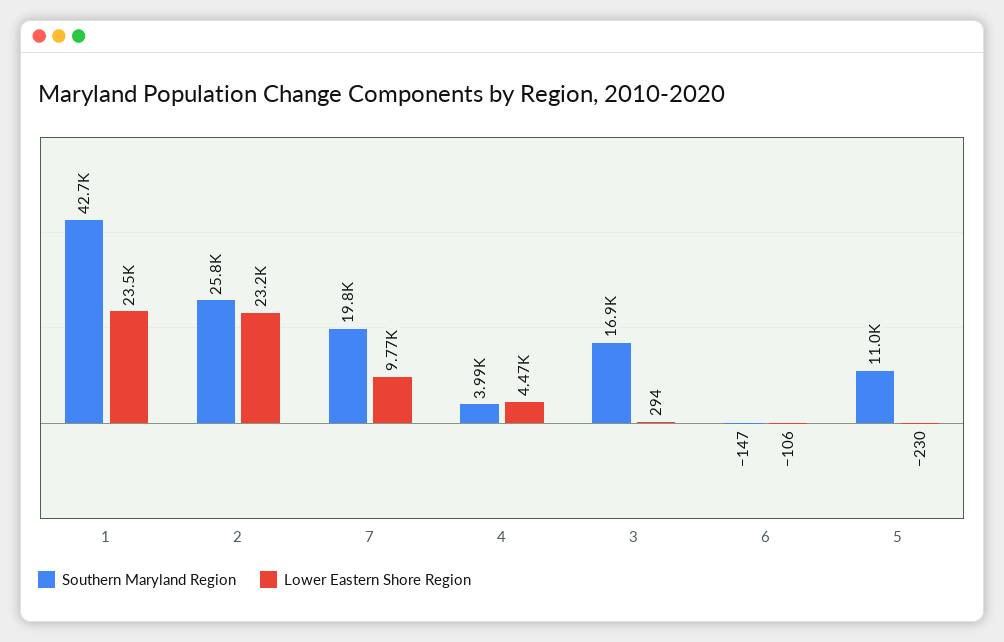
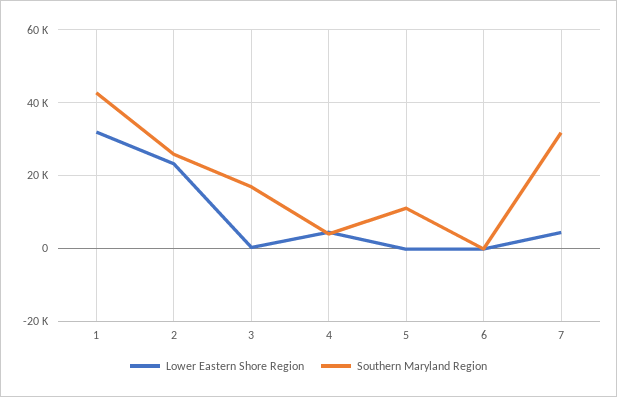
  {
    "Southern Maryland Region": {
      "1": 42700,
      "2": 25800,
-     "7": 19800,
+     "7": 32000,
      "4": 3990,
      "3": 16900,
      "6": -147,
      "5": 11000
    },
    "Lower Eastern Shore Region": {
-     "1": 23500,
+     "1": 32000,
      "2": 23200,
-     "7": 9770,
+     "7": 4000,
      "4": 4470,
      "3": 294,
      "6": -106,
      "5": -230
    }
  }

